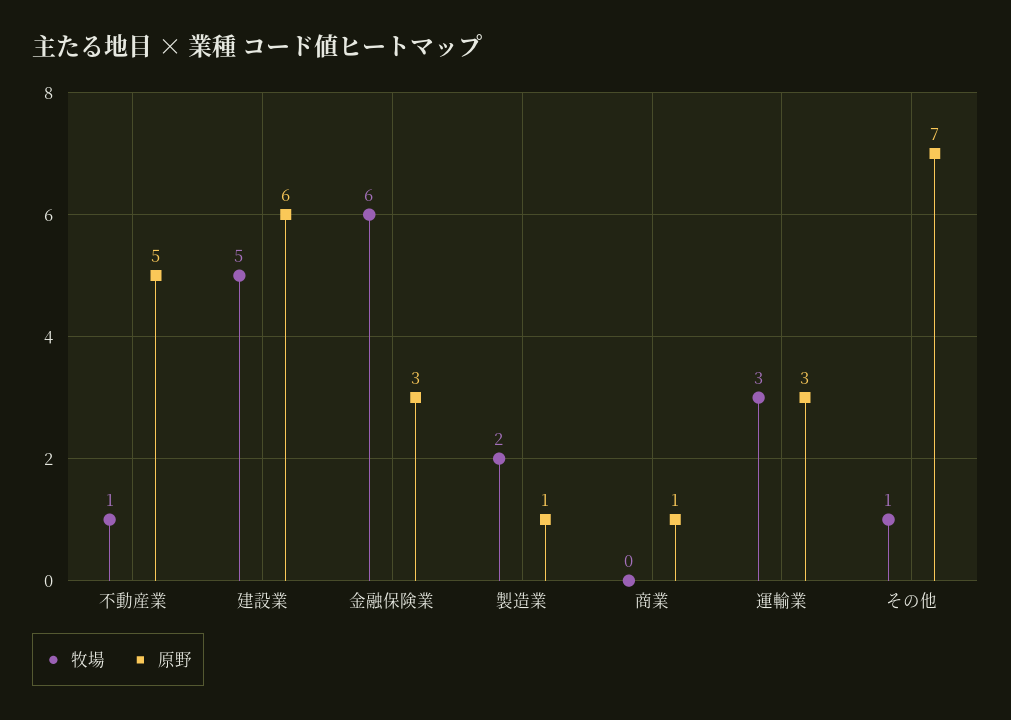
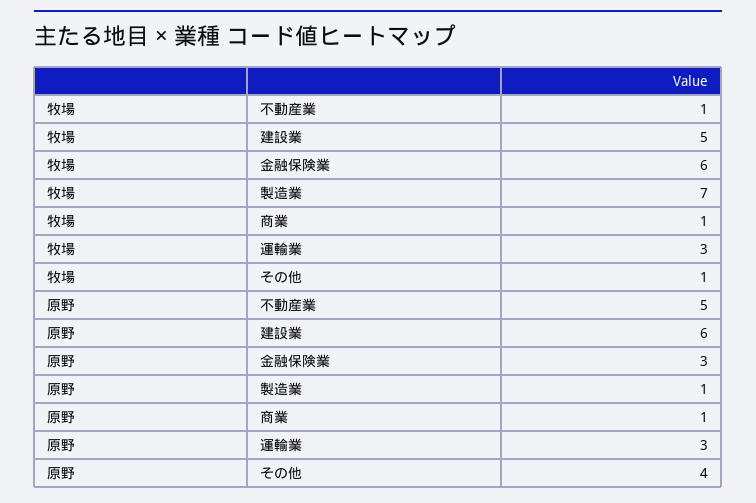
  {
    "牧場": {
      "不動産業": 1,
      "建設業": 5,
      "金融保険業": 6,
-     "製造業": 2,
+     "製造業": 7,
-     "商業": 0,
+     "商業": 1,
      "運輸業": 3,
      "その他": 1
    },
    "原野": {
      "不動産業": 5,
      "建設業": 6,
      "金融保険業": 3,
      "製造業": 1,
      "商業": 1,
      "運輸業": 3,
-     "その他": 7
+     "その他": 4
    }
  }

